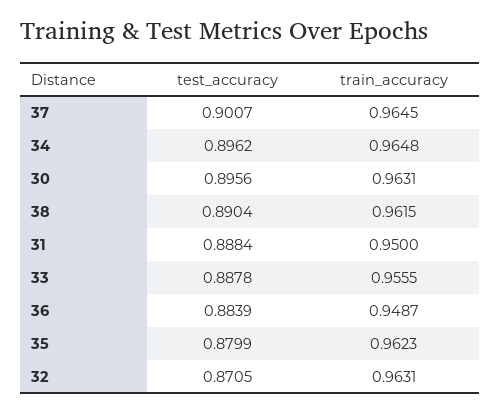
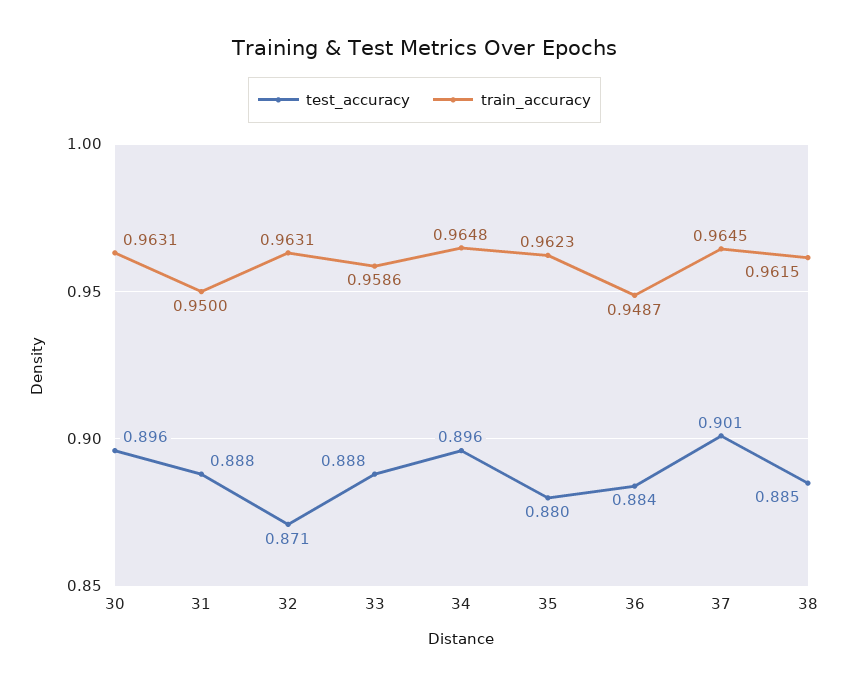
  {
    "test_accuracy": {
      "37": 0.9007,
      "34": 0.8962,
      "30": 0.8956,
-     "38": 0.8904,
+     "38": 0.885,
      "31": 0.8884,
      "33": 0.8878,
      "36": 0.8839,
      "35": 0.8799,
      "32": 0.8705
    },
    "train_accuracy": {
      "37": 0.9645,
      "34": 0.9648,
      "30": 0.9631,
      "38": 0.9615,
      "31": 0.95,
-     "33": 0.9555,
+     "33": 0.9586,
      "36": 0.9487,
      "35": 0.9623,
      "32": 0.9631
    }
  }

